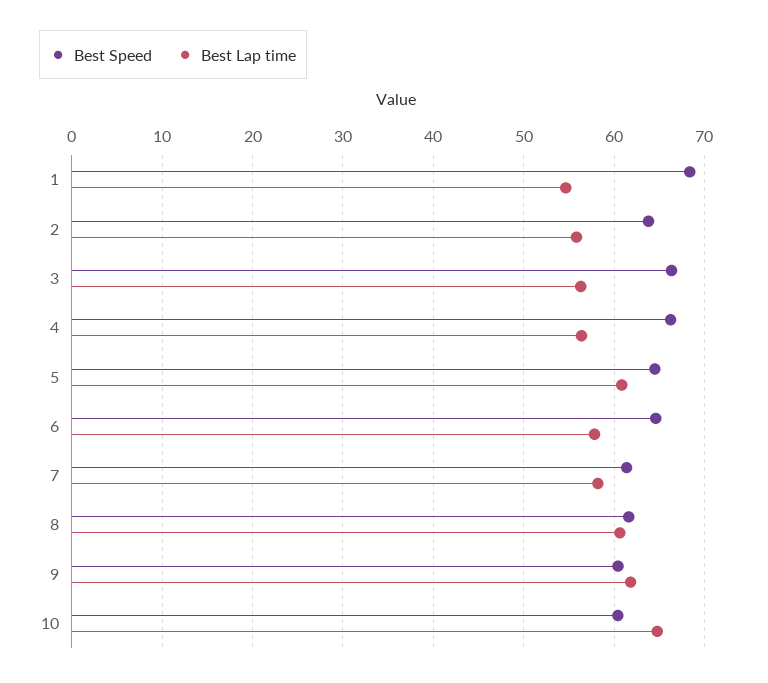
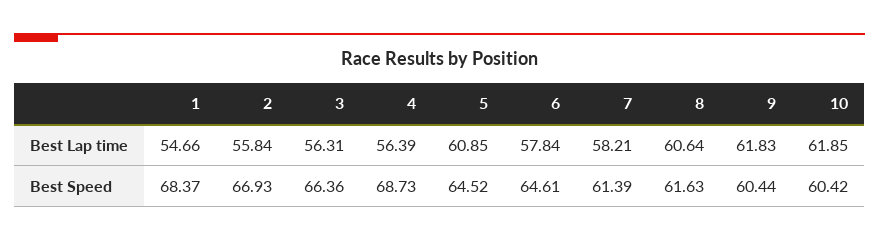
  {
    "Best Speed": {
      "1": 68.37,
-     "2": 64,
+     "2": 66.93,
      "3": 66.36,
-     "4": 66,
+     "4": 68.73,
      "5": 64.52,
      "6": 64.61,
      "7": 61.39,
      "8": 61.63,
      "9": 60.44,
      "10": 60.42
    },
    "Best Lap time": {
      "1": 54.66,
      "2": 55.84,
      "3": 56.31,
      "4": 56.39,
      "5": 60.85,
      "6": 57.84,
      "7": 58.21,
      "8": 60.64,
      "9": 61.83,
-     "10": 65
+     "10": 61.85
    }
  }

